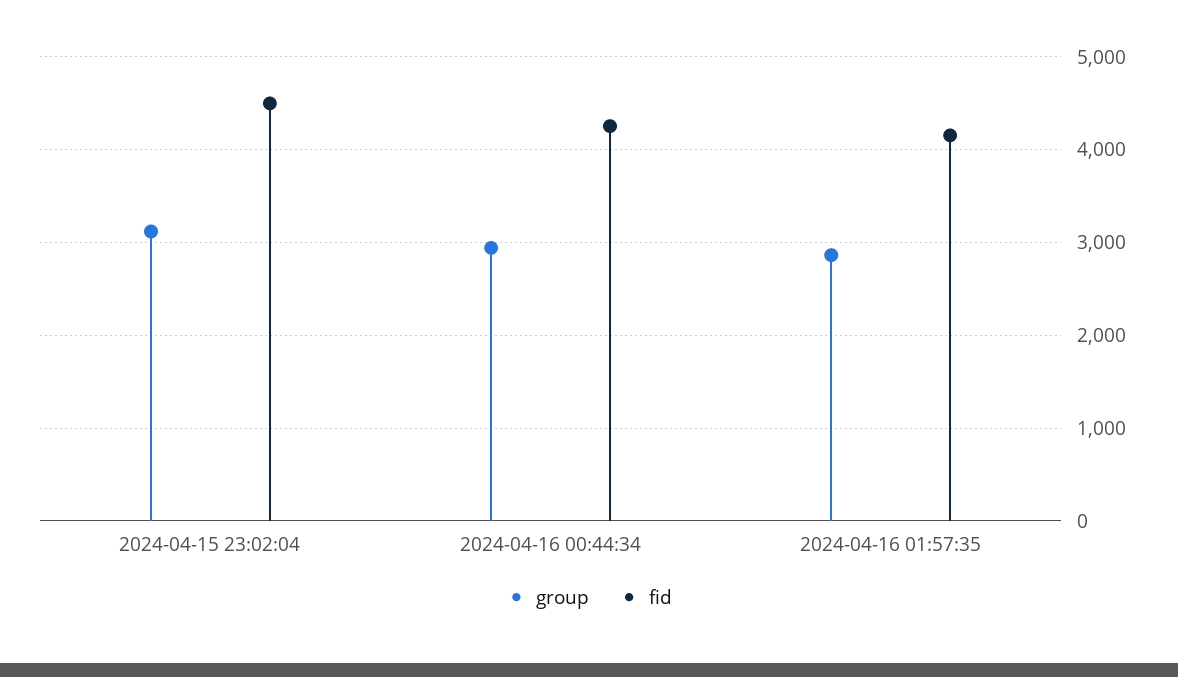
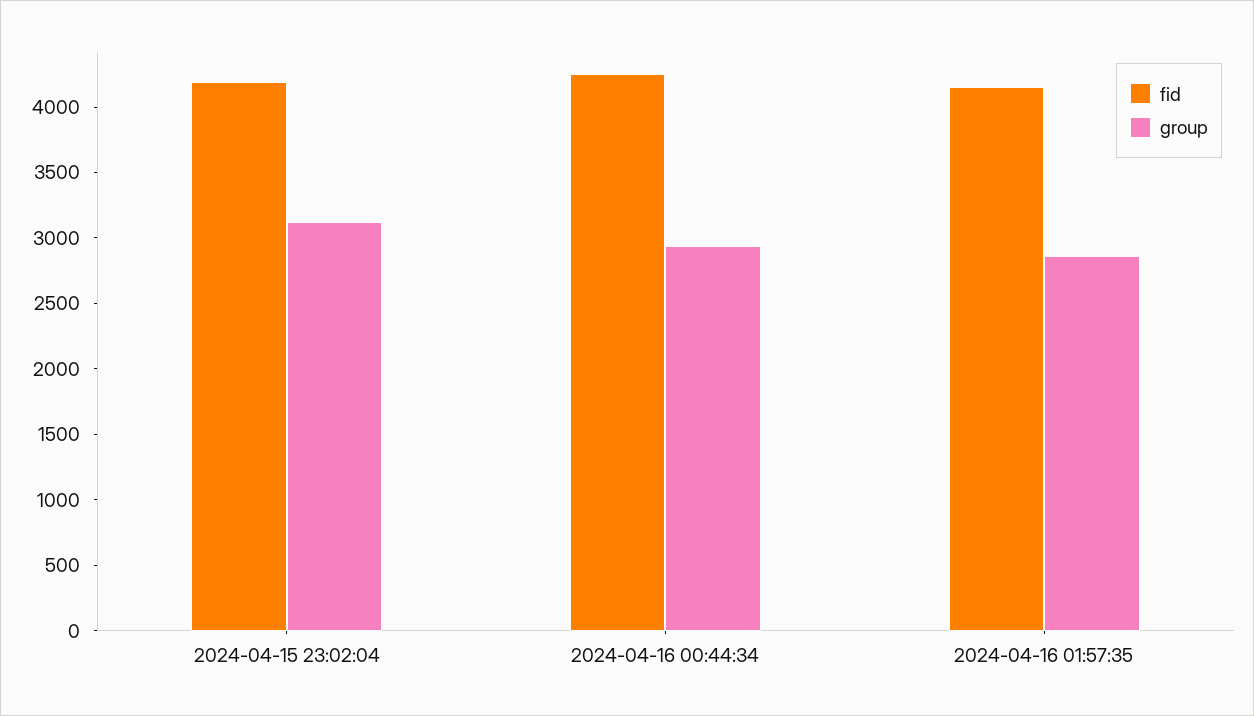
  {
    "group": {
      "2024-04-15 23:02:04": 3100,
      "2024-04-16 00:44:34": 2900,
      "2024-04-16 01:57:35": 2900
    },
    "fid": {
-     "2024-04-15 23:02:04": 4500,
+     "2024-04-15 23:02:04": 4200,
      "2024-04-16 00:44:34": 4300,
      "2024-04-16 01:57:35": 4200
    }
  }

